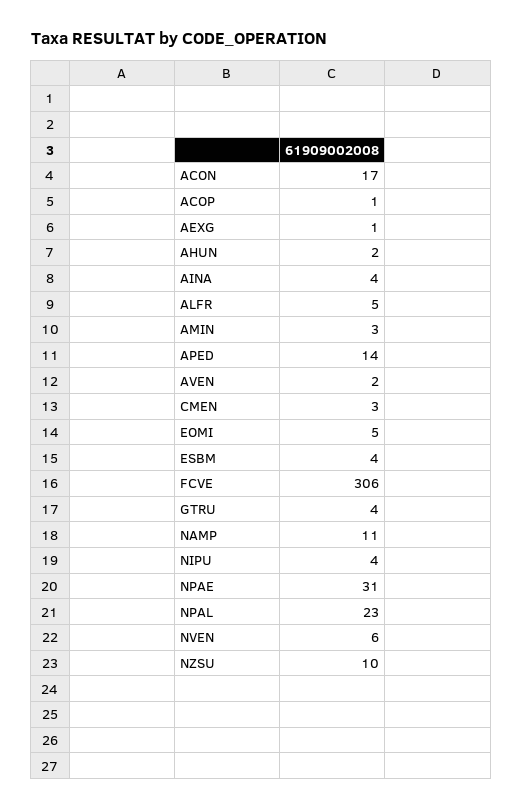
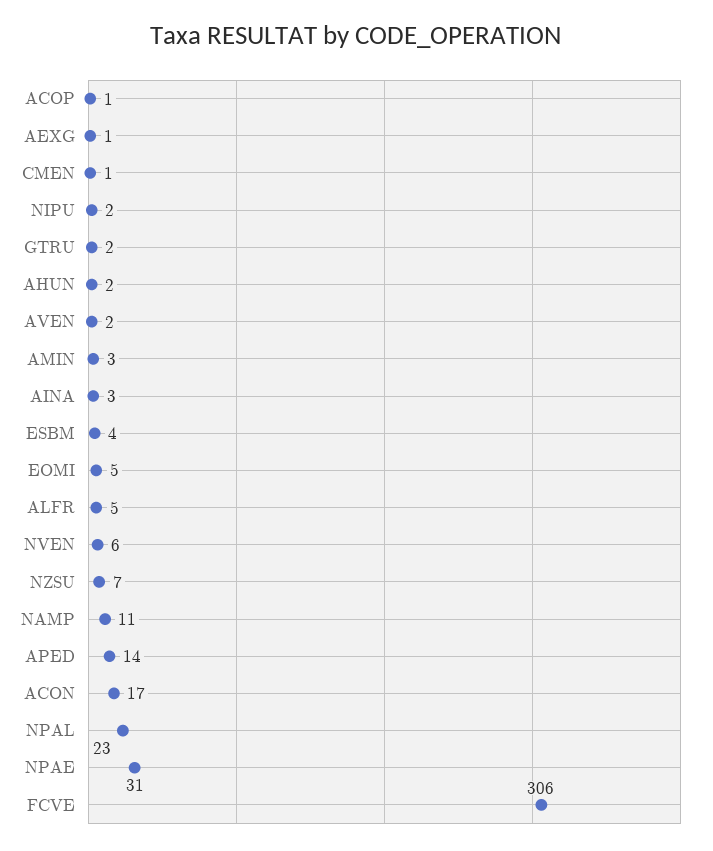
  {
    "ACON": 17,
    "ACOP": 1,
    "AEXG": 1,
    "AHUN": 2,
-   "AINA": 4,
+   "AINA": 3,
    "ALFR": 5,
    "AMIN": 3,
    "APED": 14,
    "AVEN": 2,
-   "CMEN": 3,
+   "CMEN": 1,
    "EOMI": 5,
    "ESBM": 4,
    "FCVE": 306,
-   "GTRU": 4,
+   "GTRU": 2,
    "NAMP": 11,
-   "NIPU": 4,
+   "NIPU": 2,
    "NPAE": 31,
    "NPAL": 23,
    "NVEN": 6,
-   "NZSU": 10
+   "NZSU": 7
  }

